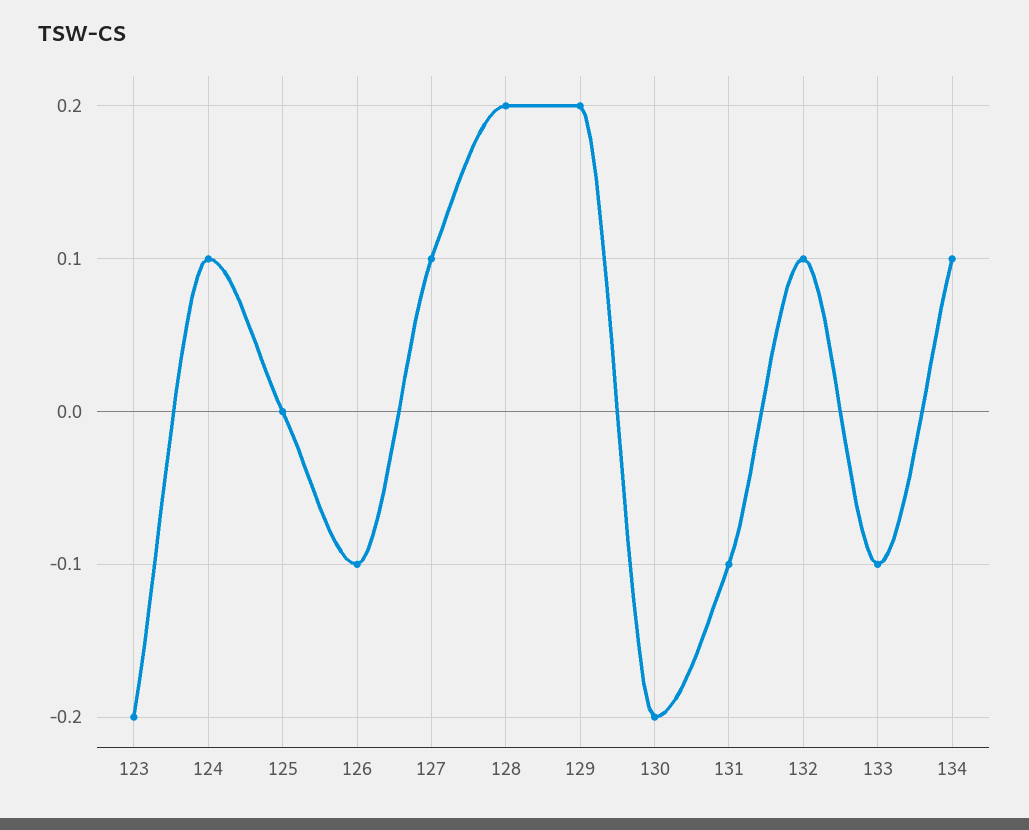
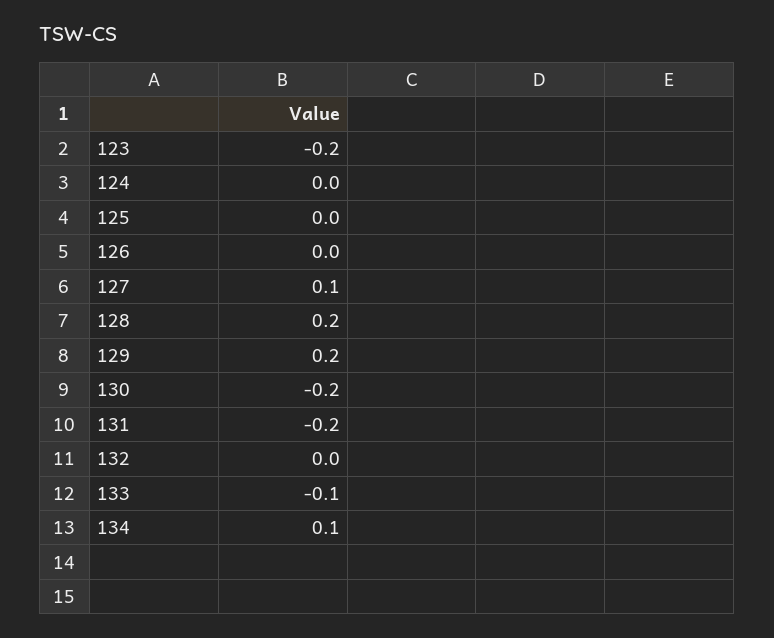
  {
    "123": -0.2,
-   "124": 0.1,
+   "124": 0,
    "125": 0,
-   "126": -0.1,
+   "126": 0,
    "127": 0.1,
    "128": 0.2,
    "129": 0.2,
    "130": -0.2,
-   "131": -0.1,
+   "131": -0.2,
-   "132": 0.1,
+   "132": 0,
    "133": -0.1,
    "134": 0.1
  }

